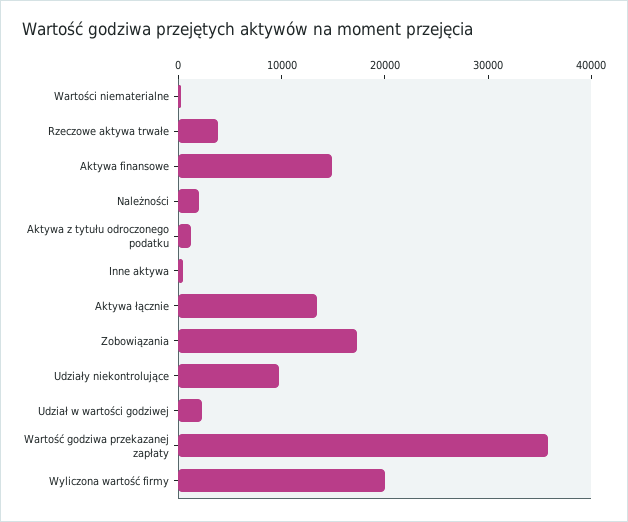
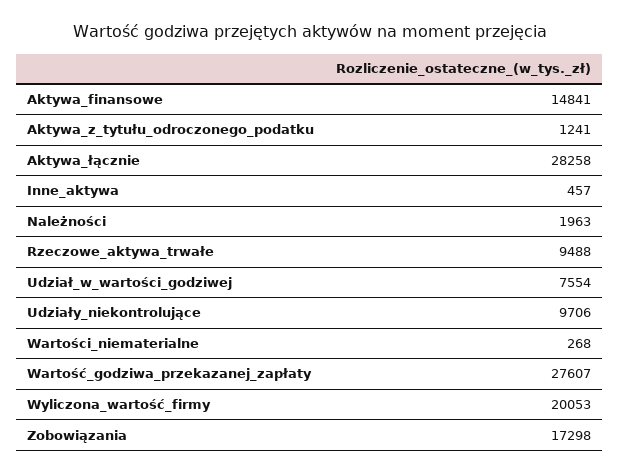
  {
    "Wartości niematerialne": 268,
-   "Rzeczowe aktywa trwałe": 4000,
+   "Rzeczowe aktywa trwałe": 9488,
    "Aktywa finansowe": 14841,
    "Należności": 1963,
    "Aktywa z tytułu odroczonego podatku": 1241,
    "Inne aktywa": 457,
-   "Aktywa łącznie": 14000,
+   "Aktywa łącznie": 28258,
    "Zobowiązania": 17298,
    "Udziały niekontrolujące": 9706,
-   "Udział w wartości godziwej": 2000,
+   "Udział w wartości godziwej": 7554,
-   "Wartość godziwa przekazanej zapłaty": 36000,
+   "Wartość godziwa przekazanej zapłaty": 27607,
    "Wyliczona wartość firmy": 20053
  }

